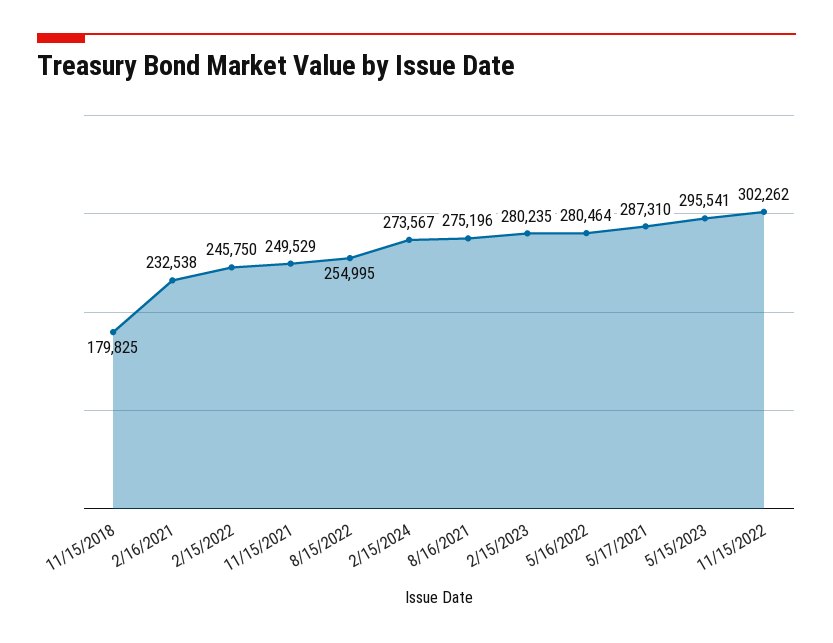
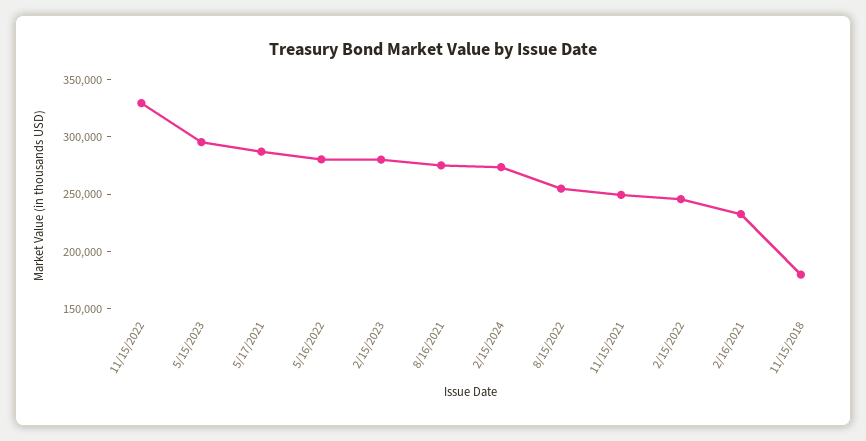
  {
    "11/15/2018": 179825,
    "2/16/2021": 232538,
    "2/15/2022": 245750,
    "11/15/2021": 249529,
    "8/15/2022": 254995,
    "2/15/2024": 273567,
    "8/16/2021": 275196,
    "2/15/2023": 280235,
    "5/16/2022": 280464,
    "5/17/2021": 287310,
    "5/15/2023": 295541,
-   "11/15/2022": 302262
+   "11/15/2022": 330000
  }

